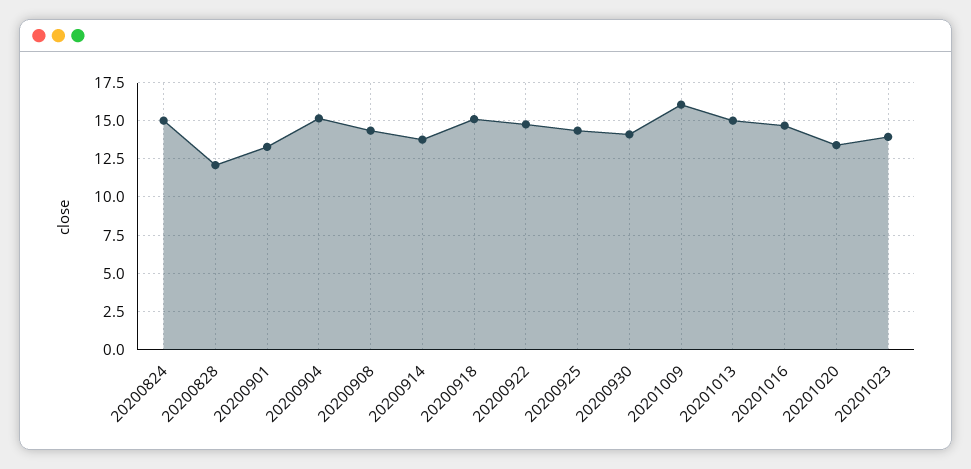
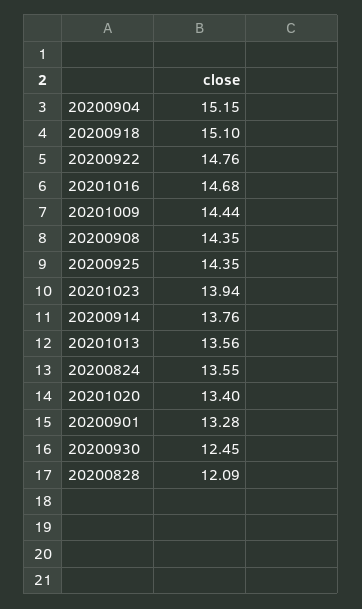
  {
-   "20200824": 15,
+   "20200824": 13.55,
    "20200828": 12.09,
    "20200901": 13.28,
    "20200904": 15.15,
    "20200908": 14.35,
    "20200914": 13.76,
    "20200918": 15.1,
    "20200922": 14.76,
    "20200925": 14.35,
-   "20200930": 14,
+   "20200930": 12.45,
-   "20201009": 16,
+   "20201009": 14.44,
-   "20201013": 15,
+   "20201013": 13.56,
    "20201016": 14.68,
    "20201020": 13.4,
    "20201023": 13.94
  }

